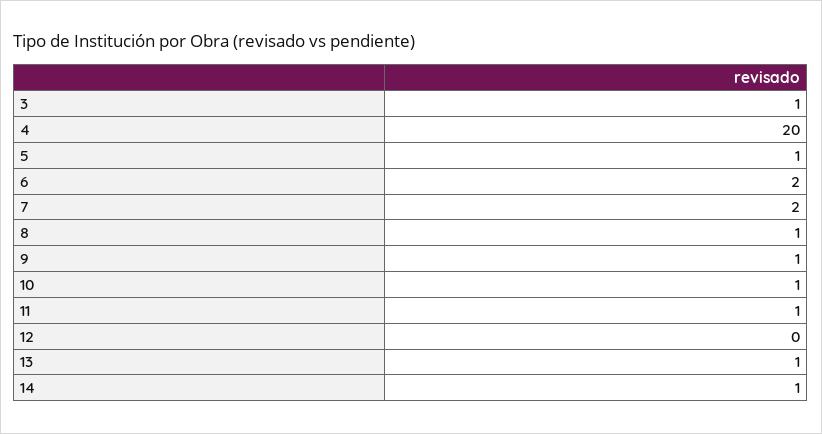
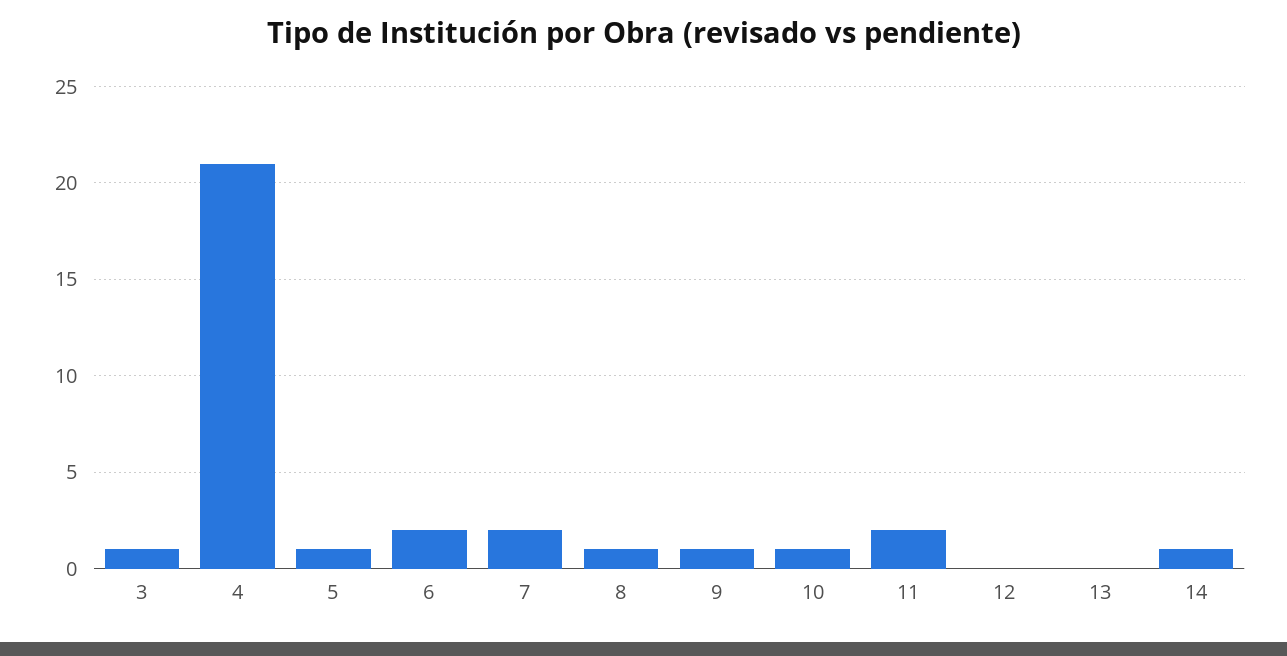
  {
    "3": 1,
-   "4": 20,
+   "4": 21,
    "5": 1,
    "6": 2,
    "7": 2,
    "8": 1,
    "9": 1,
    "10": 1,
-   "11": 1,
+   "11": 2,
    "12": 0,
-   "13": 1,
+   "13": 0,
    "14": 1
  }

